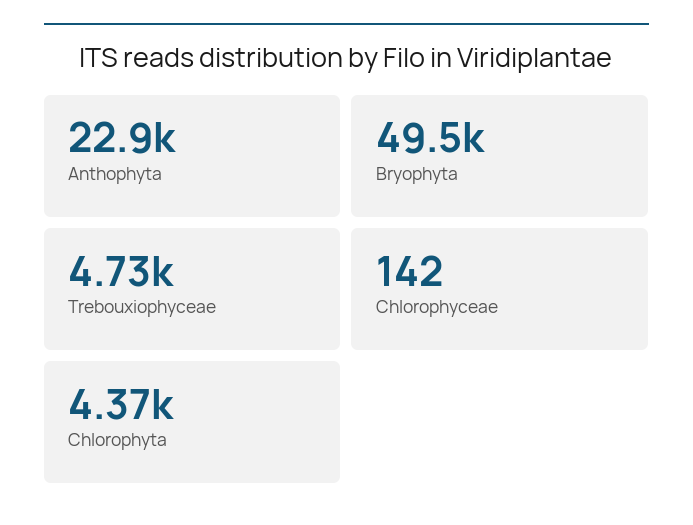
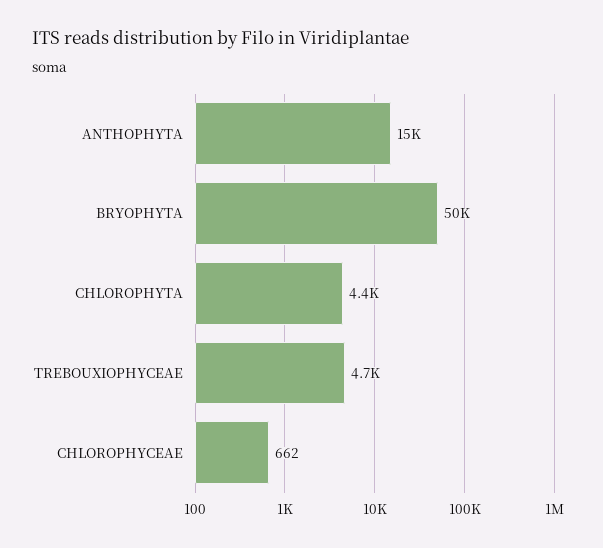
  {
-   "Anthophyta": 22900,
+   "Anthophyta": 15000,
    "Bryophyta": 49500,
    "Trebouxiophyceae": 4730,
-   "Chlorophyceae": 142,
+   "Chlorophyceae": 662,
    "Chlorophyta": 4370
  }

